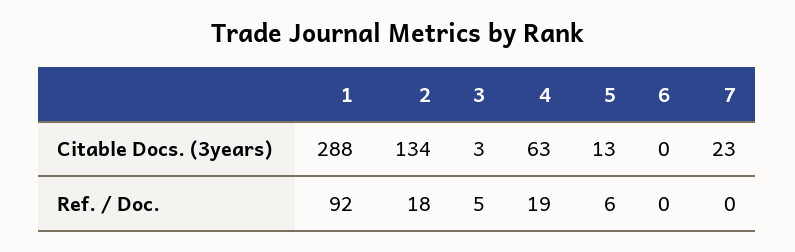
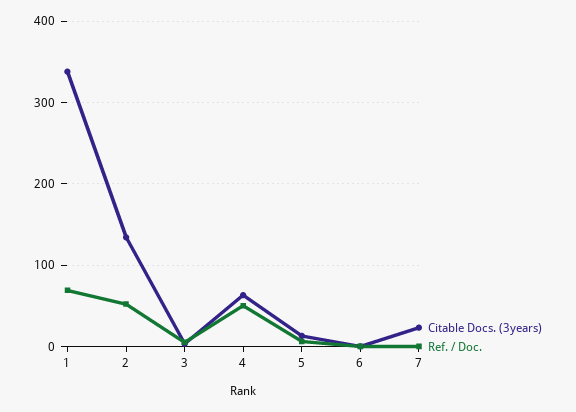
  {
    "Citable Docs. (3years)": {
-     "1": 288,
+     "1": 340,
      "2": 134,
      "3": 3,
      "4": 63,
      "5": 13,
      "6": 0,
      "7": 23
    },
    "Ref. / Doc.": {
-     "1": 92,
+     "1": 70,
-     "2": 18,
+     "2": 50,
      "3": 5,
-     "4": 19,
+     "4": 50,
      "5": 6,
      "6": 0,
      "7": 0
    }
  }

